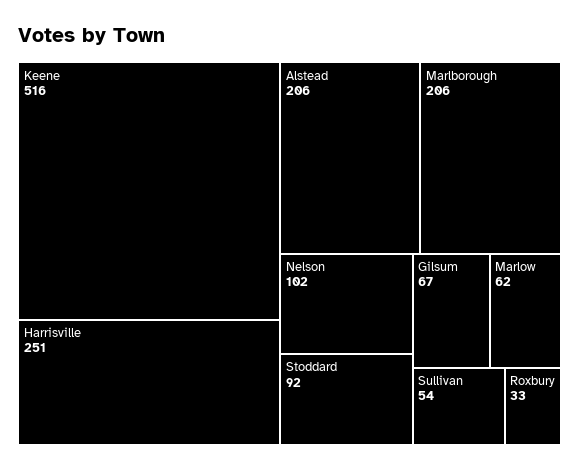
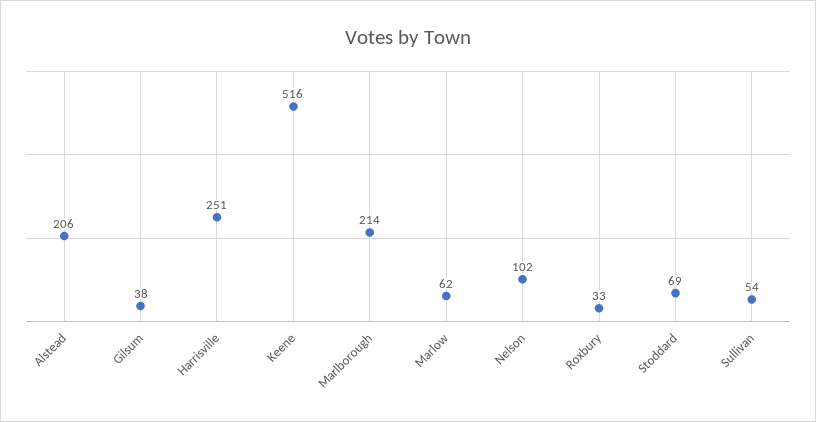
  {
    "Keene": 516,
    "Harrisville": 251,
    "Alstead": 206,
-   "Marlborough": 206,
+   "Marlborough": 214,
    "Nelson": 102,
-   "Stoddard": 92,
+   "Stoddard": 69,
-   "Gilsum": 67,
+   "Gilsum": 38,
    "Marlow": 62,
    "Sullivan": 54,
    "Roxbury": 33
  }

